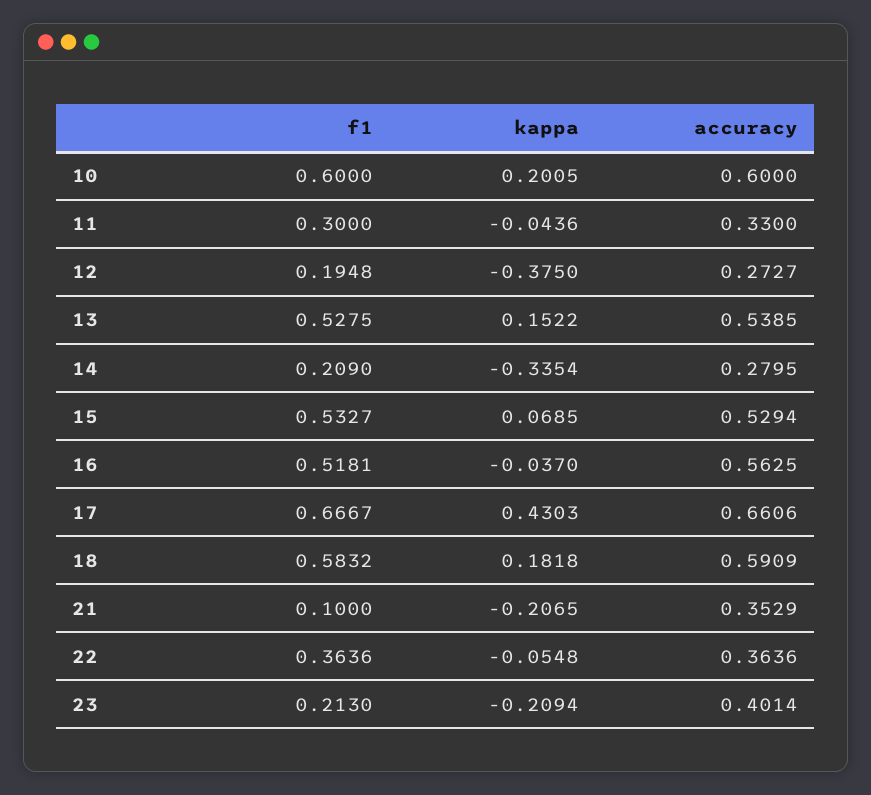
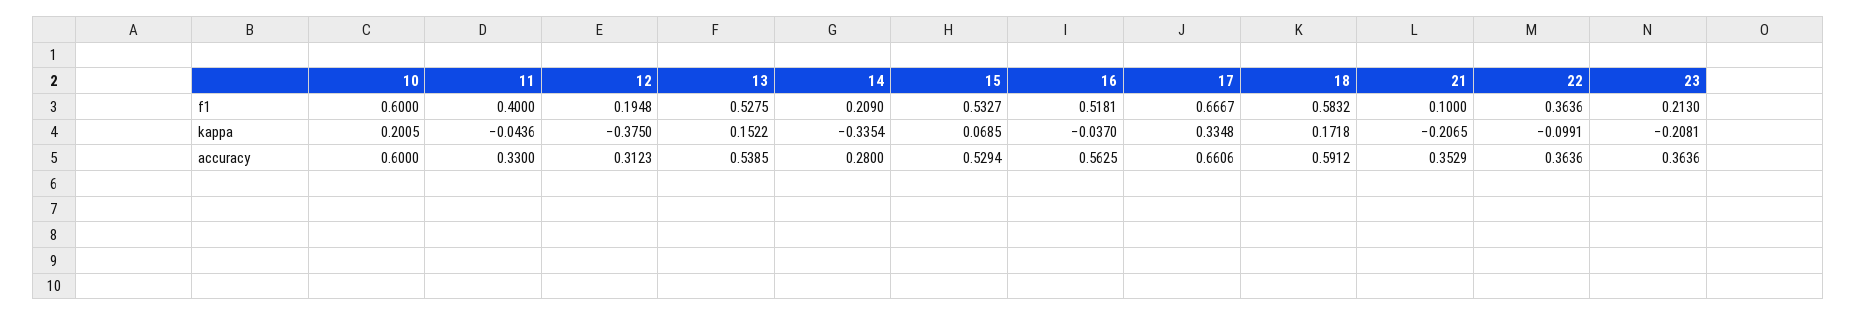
  {
    "f1": {
      "10": 0.6,
-     "11": 0.3,
+     "11": 0.4,
      "12": 0.1948,
      "13": 0.5275,
      "14": 0.209,
      "15": 0.5327,
      "16": 0.5181,
      "17": 0.6667,
      "18": 0.5832,
      "21": 0.1,
      "22": 0.3636,
      "23": 0.213
    },
    "kappa": {
      "10": 0.2005,
      "11": -0.0436,
      "12": -0.375,
      "13": 0.1522,
      "14": -0.3354,
      "15": 0.0685,
      "16": -0.037,
-     "17": 0.4303,
+     "17": 0.3348,
-     "18": 0.1818,
+     "18": 0.1718,
      "21": -0.2065,
-     "22": -0.0548,
+     "22": -0.0991,
-     "23": -0.2094
+     "23": -0.2081
    },
    "accuracy": {
      "10": 0.6,
      "11": 0.33,
-     "12": 0.2727,
+     "12": 0.3123,
      "13": 0.5385,
-     "14": 0.2795,
+     "14": 0.28,
      "15": 0.5294,
      "16": 0.5625,
      "17": 0.6606,
-     "18": 0.5909,
+     "18": 0.5912,
      "21": 0.3529,
      "22": 0.3636,
-     "23": 0.4014
+     "23": 0.3636
    }
  }

